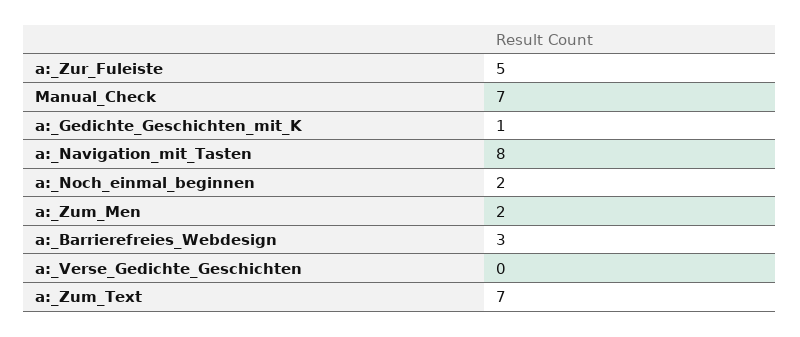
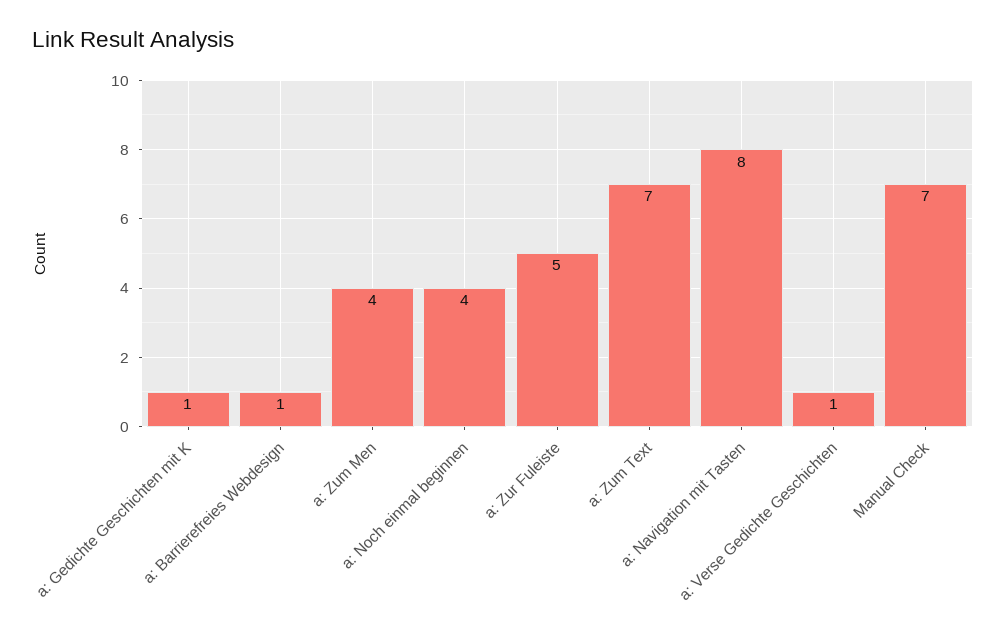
  {
    "a:_Zur_Fuleiste": 5,
    "Manual_Check": 7,
    "a:_Gedichte_Geschichten_mit_K": 1,
    "a:_Navigation_mit_Tasten": 8,
-   "a:_Noch_einmal_beginnen": 2,
+   "a:_Noch_einmal_beginnen": 4,
-   "a:_Zum_Men": 2,
+   "a:_Zum_Men": 4,
-   "a:_Barrierefreies_Webdesign": 3,
+   "a:_Barrierefreies_Webdesign": 1,
-   "a:_Verse_Gedichte_Geschichten": 0,
+   "a:_Verse_Gedichte_Geschichten": 1,
    "a:_Zum_Text": 7
  }

